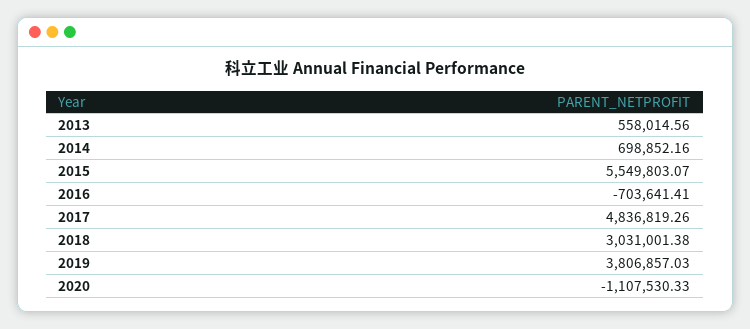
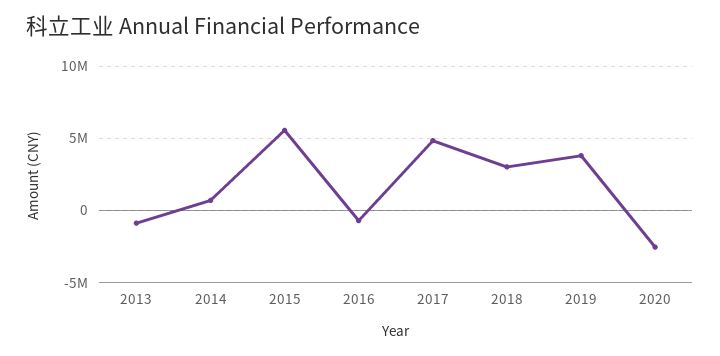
  {
-   "2013": 558014.56,
+   "2013": -1000000,
    "2014": 698852.16,
    "2015": 5549803.07,
    "2016": -703641.41,
    "2017": 4836819.26,
    "2018": 3031001.38,
    "2019": 3806857.03,
-   "2020": -1107530.33
+   "2020": -2500000
  }

